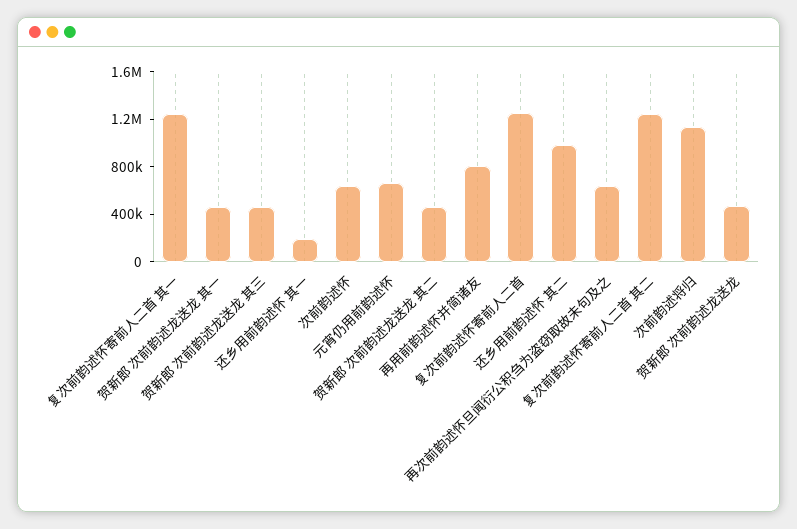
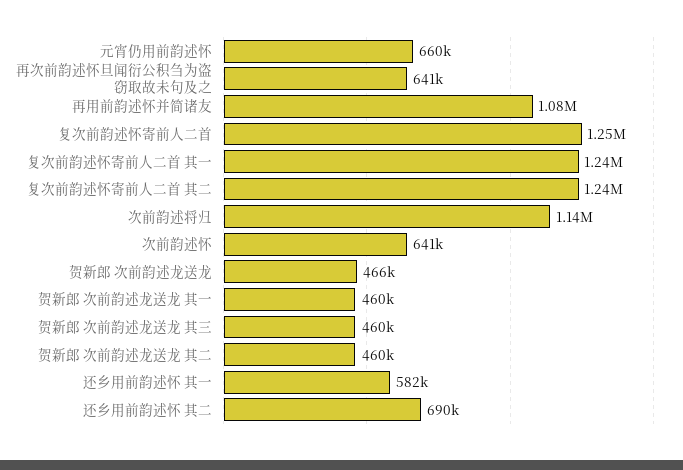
  {
    "复次前韵述怀寄前人二首 其一": 1240000,
    "贺新郎 次前韵述龙送龙 其一": 460000,
    "贺新郎 次前韵述龙送龙 其三": 460000,
-   "还乡用前韵述怀 其一": 200000,
+   "还乡用前韵述怀 其一": 582000,
    "次前韵述怀": 641000,
    "元宵仍用前韵述怀": 660000,
    "贺新郎 次前韵述龙送龙 其二": 460000,
-   "再用前韵述怀并简诸友": 800000,
+   "再用前韵述怀并简诸友": 1080000,
    "复次前韵述怀寄前人二首": 1250000,
-   "还乡用前韵述怀 其二": 1000000,
+   "还乡用前韵述怀 其二": 690000,
    "再次前韵述怀旦闻衍公积刍为盗窃取故未句及之": 641000,
    "复次前韵述怀寄前人二首 其二": 1240000,
    "次前韵述将归": 1140000,
    "贺新郎 次前韵述龙送龙": 466000
  }

